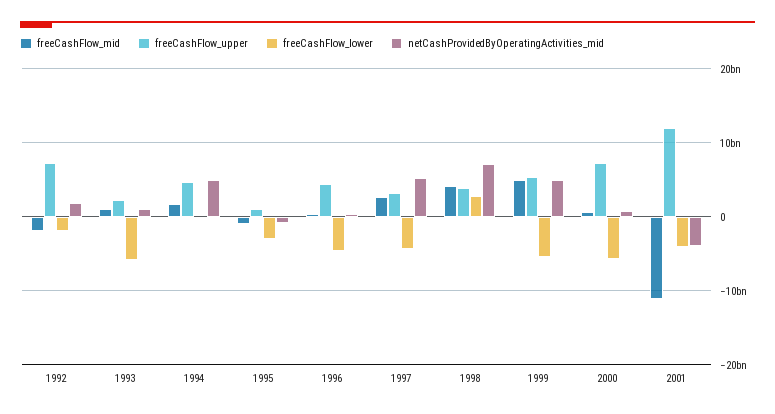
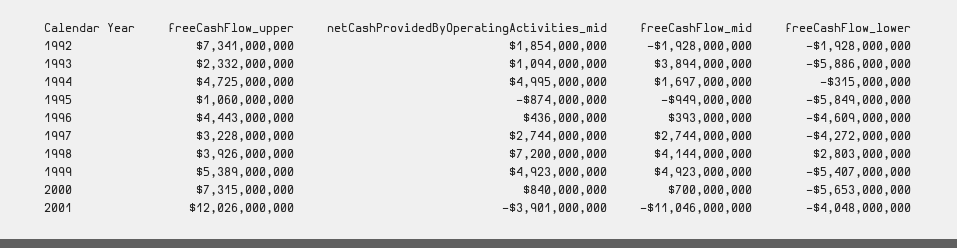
  {
    "freeCashFlow_mid": {
      "1992": -1928000000,
-     "1993": 1000000000,
+     "1993": 3894000000,
      "1994": 1697000000,
      "1995": -949000000,
      "1996": 393000000,
      "1997": 2744000000,
      "1998": 4144000000,
      "1999": 4923000000,
      "2000": 700000000,
      "2001": -11046000000
    },
    "freeCashFlow_upper": {
      "1992": 7341000000,
      "1993": 2332000000,
      "1994": 4725000000,
      "1995": 1060000000,
      "1996": 4443000000,
      "1997": 3228000000,
      "1998": 3926000000,
      "1999": 5389000000,
      "2000": 7315000000,
      "2001": 12026000000
    },
    "freeCashFlow_lower": {
      "1992": -1928000000,
      "1993": -5886000000,
      "1994": -315000000,
-     "1995": -3000000000,
+     "1995": -5849000000,
      "1996": -4609000000,
      "1997": -4272000000,
      "1998": 2803000000,
      "1999": -5407000000,
      "2000": -5653000000,
      "2001": -4048000000
    },
    "netCashProvidedByOperatingActivities_mid": {
      "1992": 1854000000,
      "1993": 1094000000,
      "1994": 4995000000,
      "1995": -874000000,
      "1996": 436000000,
-     "1997": 5000000000,
+     "1997": 2744000000,
      "1998": 7200000000,
      "1999": 4923000000,
      "2000": 840000000,
      "2001": -3901000000
    }
  }

